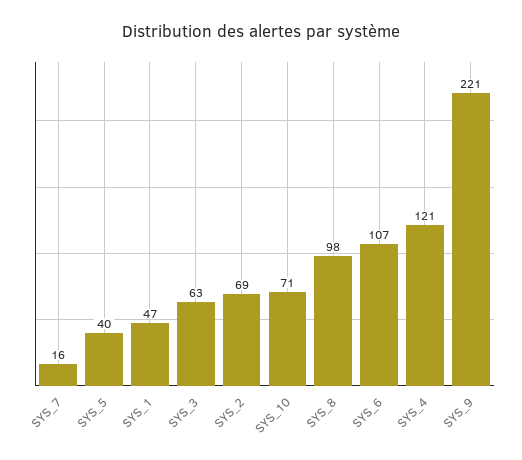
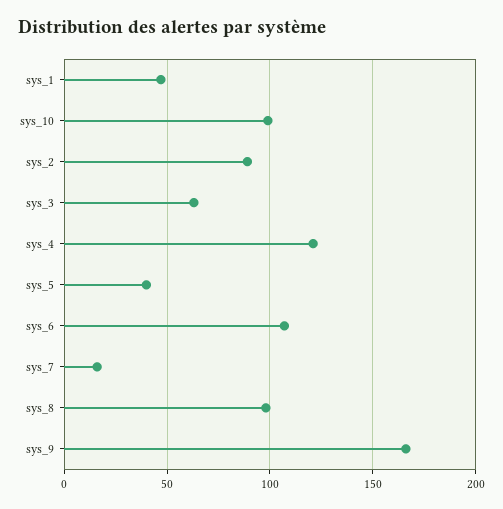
  {
    "SYS_7": 16,
    "SYS_5": 40,
    "SYS_1": 47,
    "SYS_3": 63,
-   "SYS_2": 69,
+   "SYS_2": 90,
-   "SYS_10": 71,
+   "SYS_10": 100,
    "SYS_8": 98,
    "SYS_6": 107,
    "SYS_4": 121,
-   "SYS_9": 221
+   "SYS_9": 165
  }

